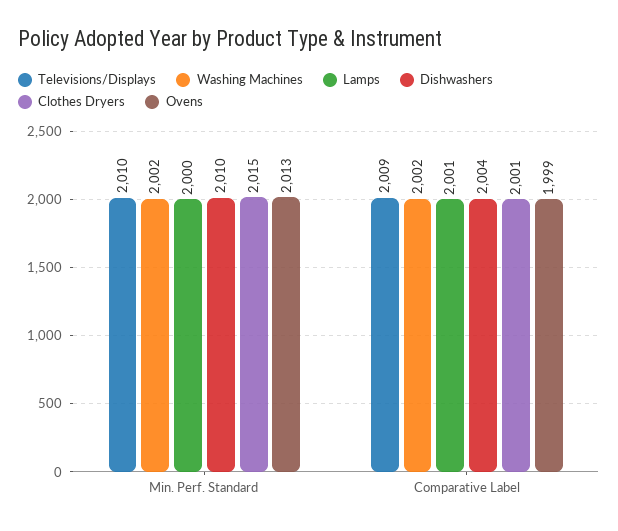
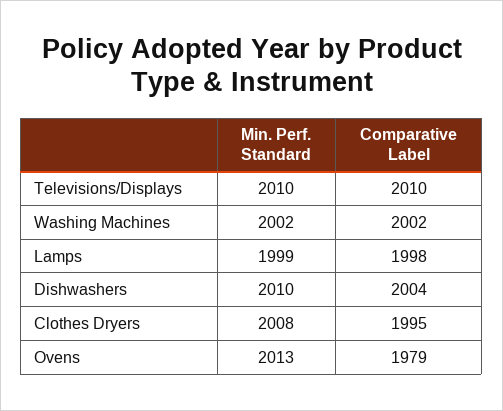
  {
    "Televisions/Displays": {
      "Min. Perf. Standard": 2010,
-     "Comparative Label": 2009
+     "Comparative Label": 2010
    },
    "Washing Machines": {
      "Min. Perf. Standard": 2002,
      "Comparative Label": 2002
    },
    "Lamps": {
-     "Min. Perf. Standard": 2000,
+     "Min. Perf. Standard": 1999,
-     "Comparative Label": 2001
+     "Comparative Label": 1998
    },
    "Dishwashers": {
      "Min. Perf. Standard": 2010,
      "Comparative Label": 2004
    },
    "Clothes Dryers": {
-     "Min. Perf. Standard": 2015,
+     "Min. Perf. Standard": 2008,
-     "Comparative Label": 2001
+     "Comparative Label": 1995
    },
    "Ovens": {
      "Min. Perf. Standard": 2013,
-     "Comparative Label": 1999
+     "Comparative Label": 1979
    }
  }

